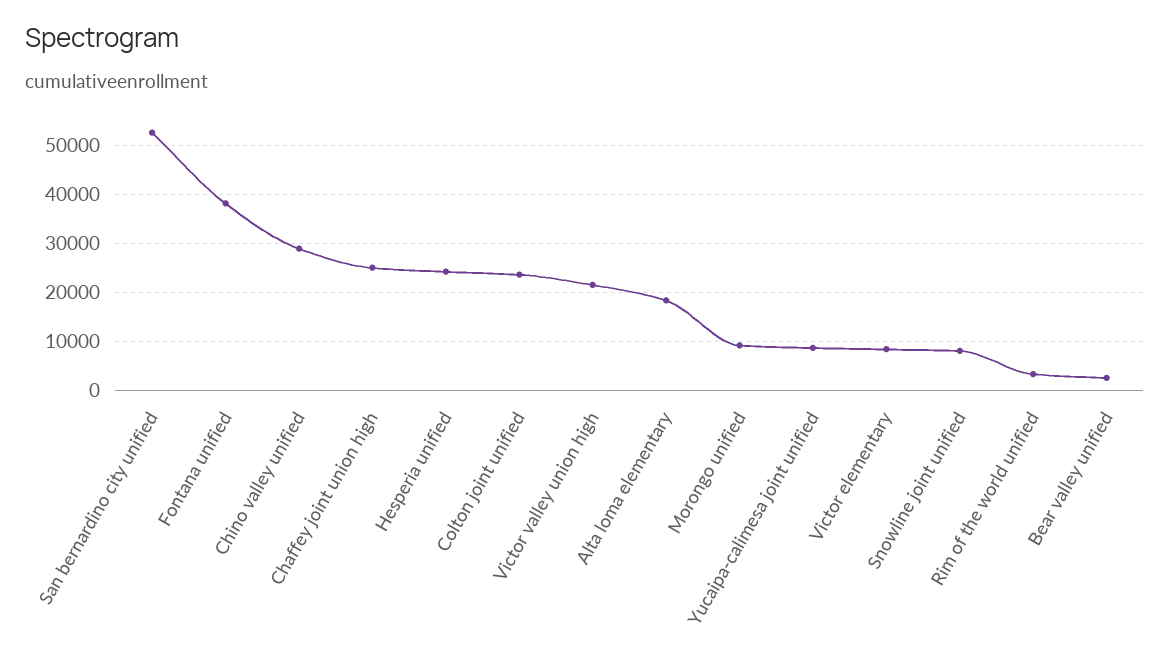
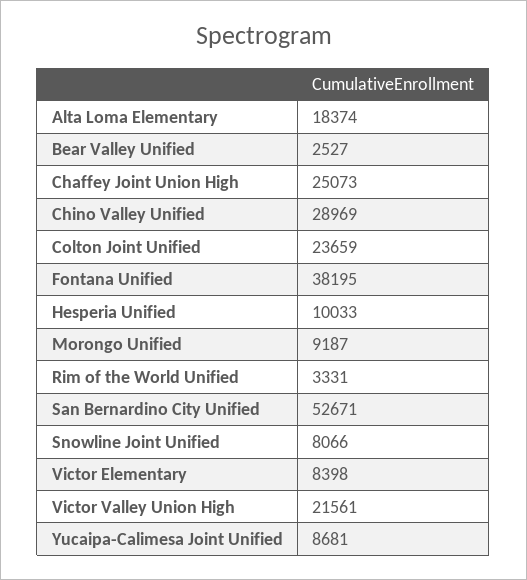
  {
    "San bernardino city unified": 52671,
    "Fontana unified": 38195,
    "Chino valley unified": 28969,
    "Chaffey joint union high": 25073,
-   "Hesperia unified": 24000,
+   "Hesperia unified": 10033,
    "Colton joint unified": 23659,
    "Victor valley union high": 21561,
    "Alta loma elementary": 18374,
    "Morongo unified": 9187,
    "Yucaipa-calimesa joint unified": 8681,
    "Victor elementary": 8398,
    "Snowline joint unified": 8066,
    "Rim of the world unified": 3331,
    "Bear valley unified": 2527
  }

